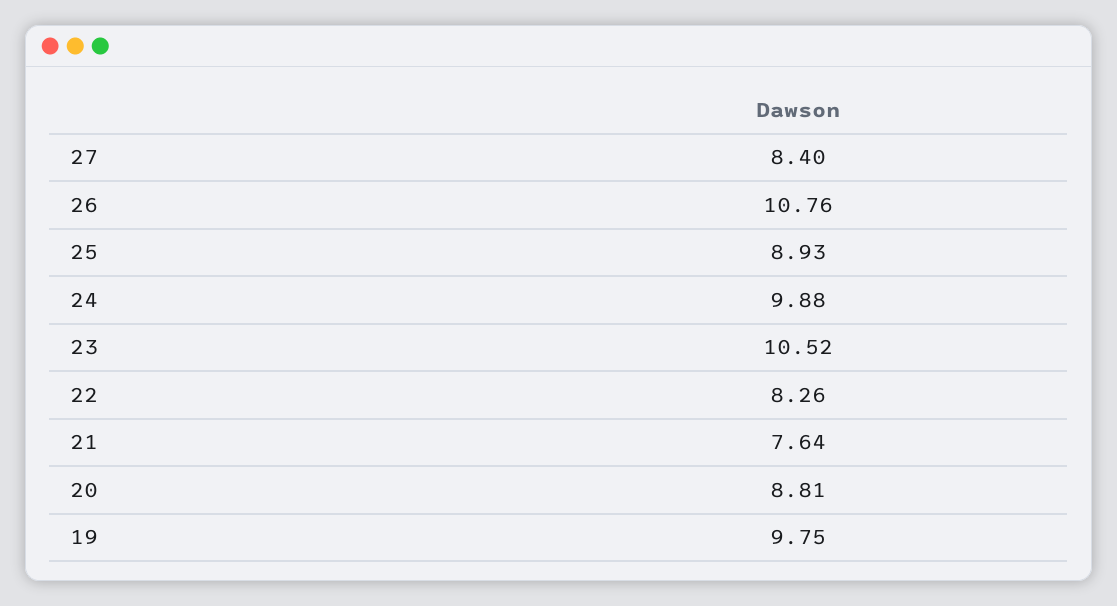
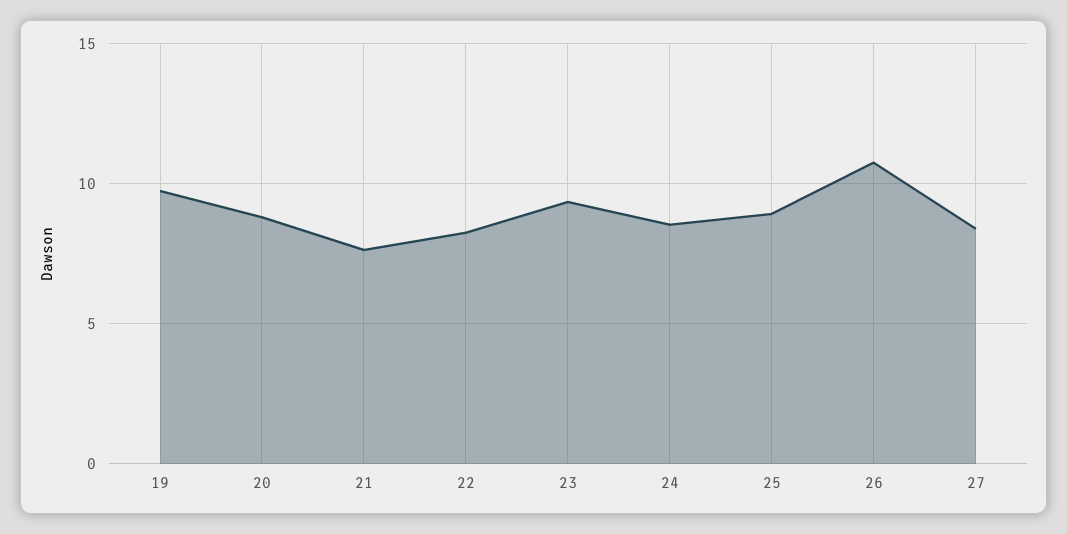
  {
    "27": 8.4,
    "26": 10.76,
    "25": 8.93,
-   "24": 9.88,
+   "24": 8.5,
-   "23": 10.52,
+   "23": 9.5,
    "22": 8.26,
    "21": 7.64,
    "20": 8.81,
    "19": 9.75
  }

